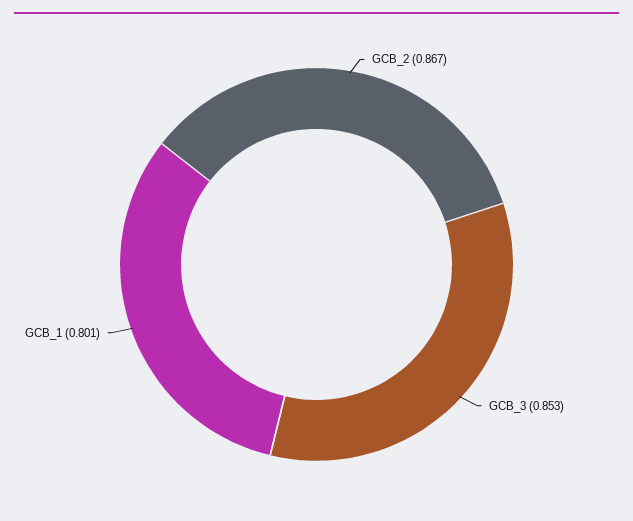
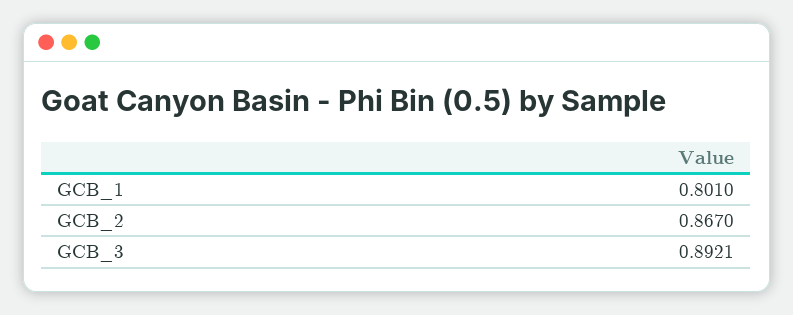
  {
    "GCB_2": 0.867,
-   "GCB_3": 0.853,
+   "GCB_3": 0.8921,
    "GCB_1": 0.801
  }

